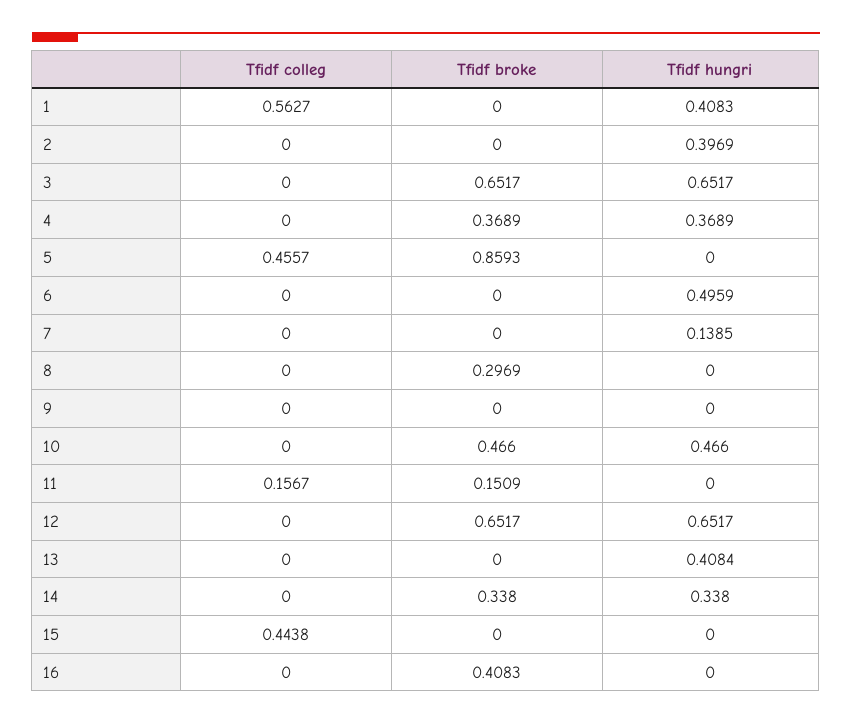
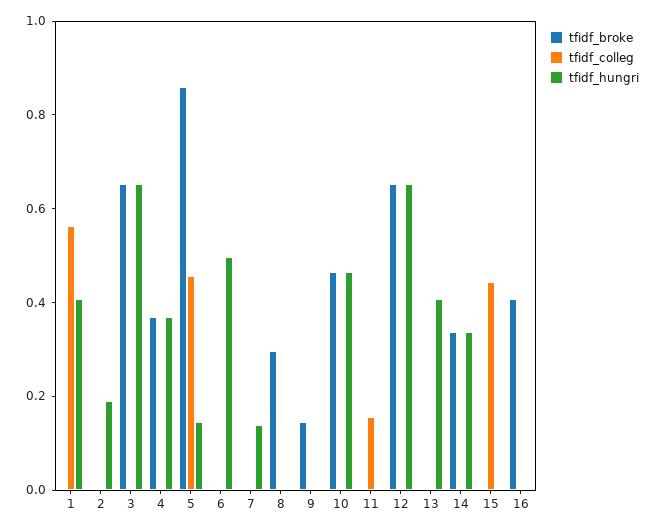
  {
    "Tfidf colleg": {
      "1": 0.5627,
      "2": 0,
      "3": 0,
      "4": 0,
      "5": 0.4557,
      "6": 0,
      "7": 0,
      "8": 0,
      "9": 0,
      "10": 0,
      "11": 0.1567,
      "12": 0,
      "13": 0,
      "14": 0,
      "15": 0.4438,
      "16": 0
    },
    "Tfidf broke": {
      "1": 0,
      "2": 0,
      "3": 0.6517,
      "4": 0.3689,
      "5": 0.8593,
      "6": 0,
      "7": 0,
      "8": 0.2969,
-     "9": 0,
+     "9": 0.15,
      "10": 0.466,
-     "11": 0.1509,
+     "11": 0,
      "12": 0.6517,
      "13": 0,
      "14": 0.338,
      "15": 0,
      "16": 0.4083
    },
    "Tfidf hungri": {
      "1": 0.4083,
-     "2": 0.3969,
+     "2": 0.2,
      "3": 0.6517,
      "4": 0.3689,
-     "5": 0,
+     "5": 0.15,
      "6": 0.4959,
      "7": 0.1385,
      "8": 0,
      "9": 0,
      "10": 0.466,
      "11": 0,
      "12": 0.6517,
      "13": 0.4084,
      "14": 0.338,
      "15": 0,
      "16": 0
    }
  }

